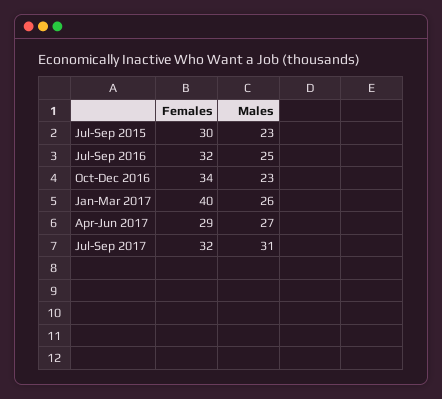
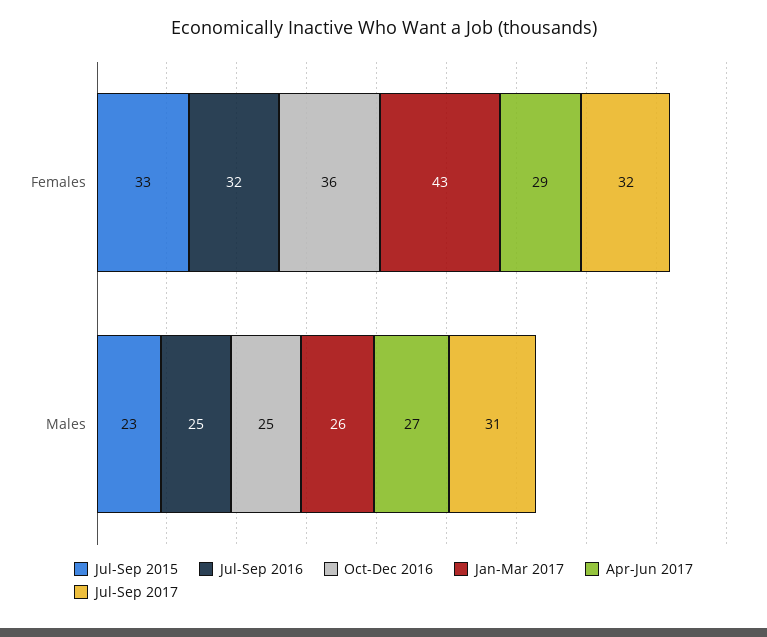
  {
    "Jul-Sep 2015": {
-     "Females": 30,
+     "Females": 33,
      "Males": 23
    },
    "Jul-Sep 2016": {
      "Females": 32,
      "Males": 25
    },
    "Oct-Dec 2016": {
-     "Females": 34,
+     "Females": 36,
-     "Males": 23
+     "Males": 25
    },
    "Jan-Mar 2017": {
-     "Females": 40,
+     "Females": 43,
      "Males": 26
    },
    "Apr-Jun 2017": {
      "Females": 29,
      "Males": 27
    },
    "Jul-Sep 2017": {
      "Females": 32,
      "Males": 31
    }
  }

